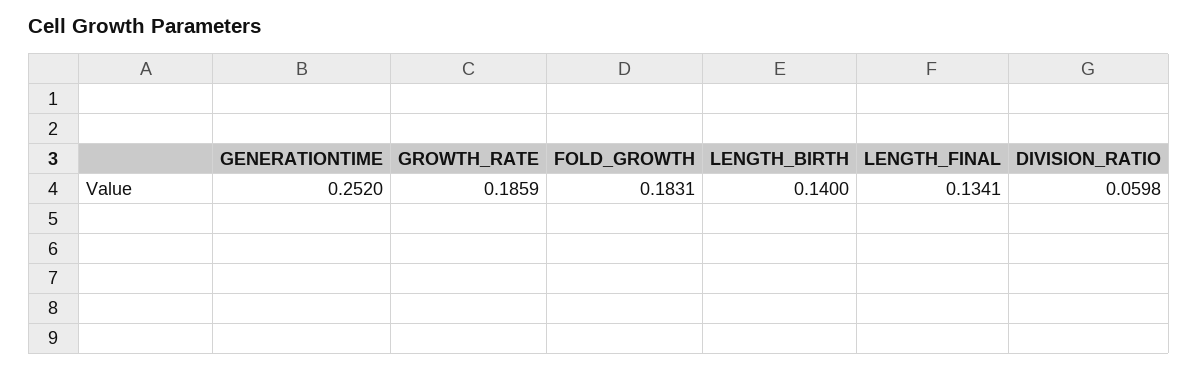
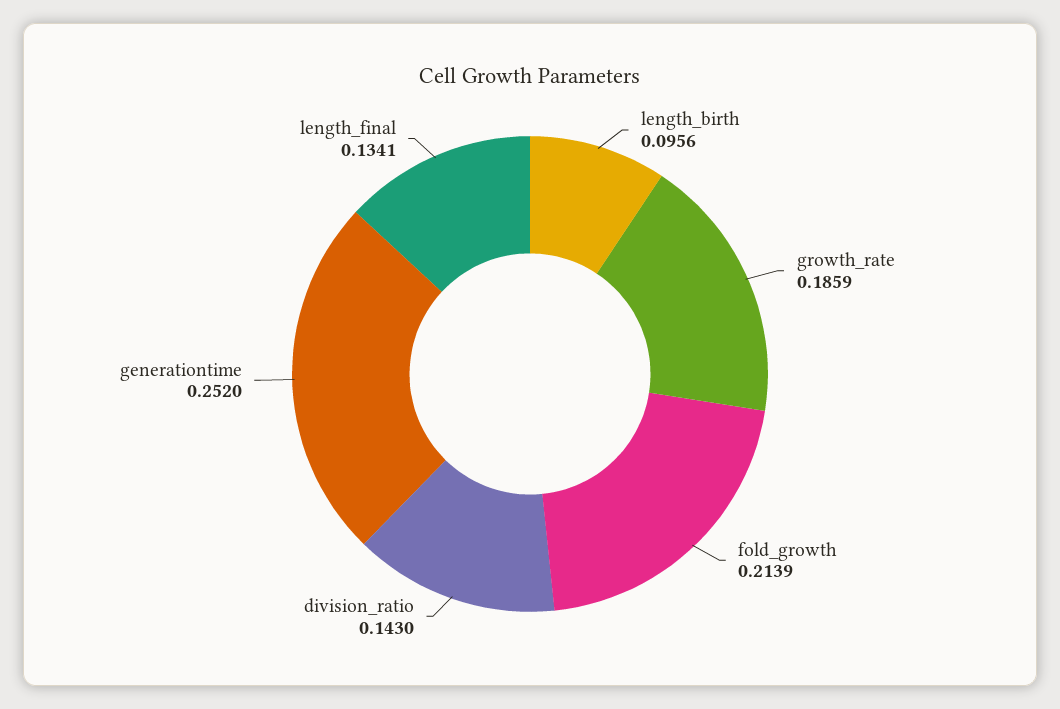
  {
    "GENERATIONTIME": 0.252,
    "GROWTH_RATE": 0.1859,
-   "FOLD_GROWTH": 0.1831,
+   "FOLD_GROWTH": 0.2139,
-   "LENGTH_BIRTH": 0.14,
+   "LENGTH_BIRTH": 0.0956,
    "LENGTH_FINAL": 0.1341,
-   "DIVISION_RATIO": 0.0598
+   "DIVISION_RATIO": 0.143
  }

